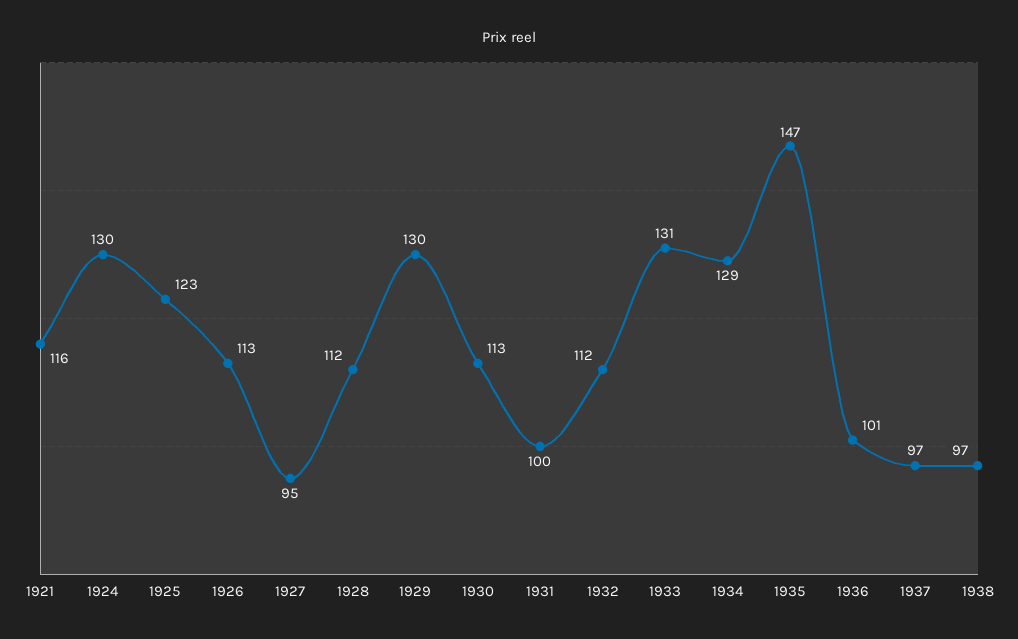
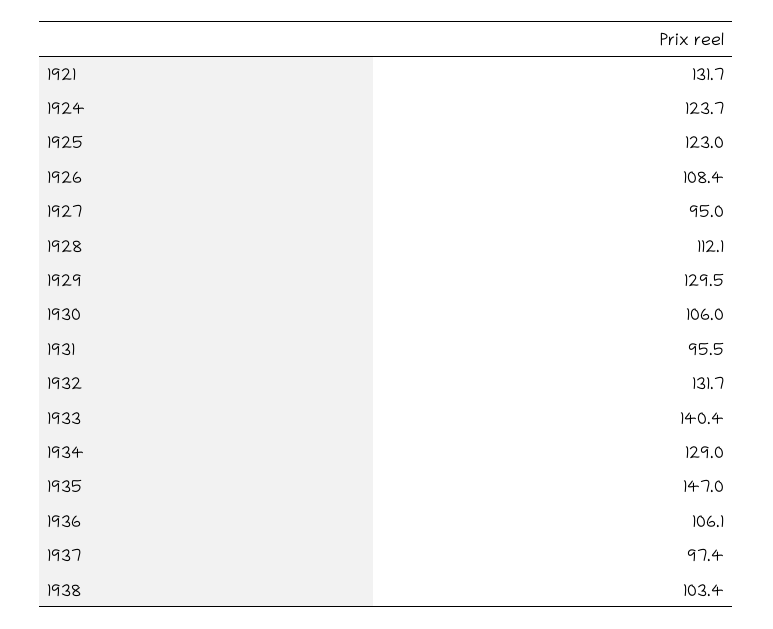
  {
-   "1921": 116,
+   "1921": 131.7,
-   "1924": 130,
+   "1924": 123.7,
    "1925": 123,
-   "1926": 113,
+   "1926": 108.4,
    "1927": 95,
    "1928": 112.1,
    "1929": 129.5,
-   "1930": 113,
+   "1930": 106,
-   "1931": 100,
+   "1931": 95.5,
-   "1932": 112,
+   "1932": 131.7,
-   "1933": 131,
+   "1933": 140.4,
    "1934": 129,
    "1935": 147,
-   "1936": 101,
+   "1936": 106.1,
    "1937": 97.4,
-   "1938": 97
+   "1938": 103.4
  }

